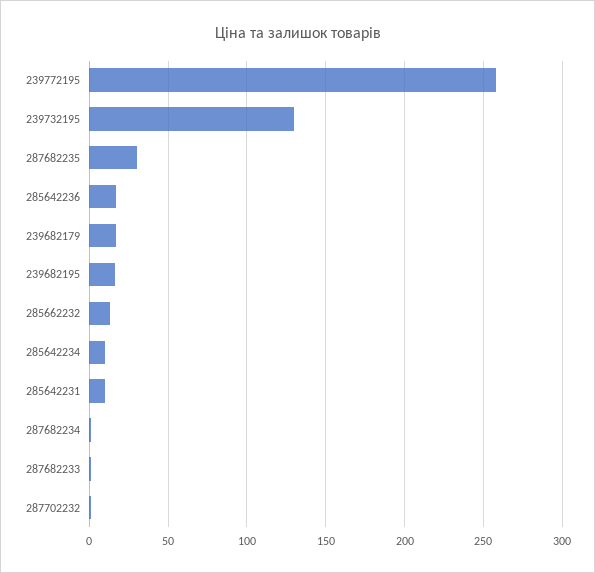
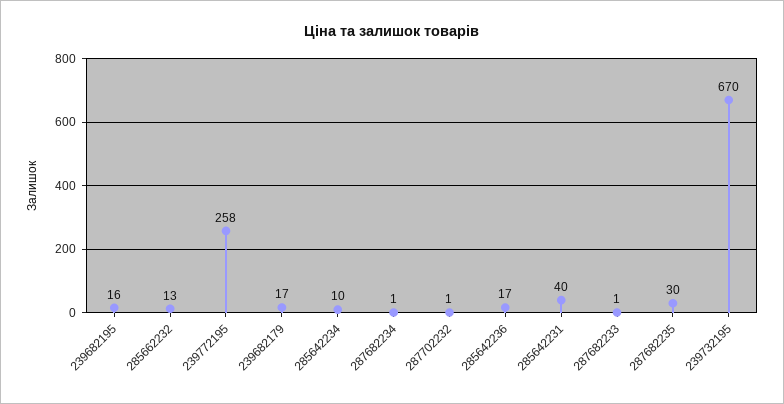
  {
    "239772195": 258,
-   "239732195": 130,
+   "239732195": 670,
    "287682235": 30,
    "285642236": 17,
    "239682179": 17,
    "239682195": 16,
    "285662232": 13,
    "285642234": 10,
-   "285642231": 10,
+   "285642231": 40,
    "287682234": 1,
    "287682233": 1,
    "287702232": 1
  }

